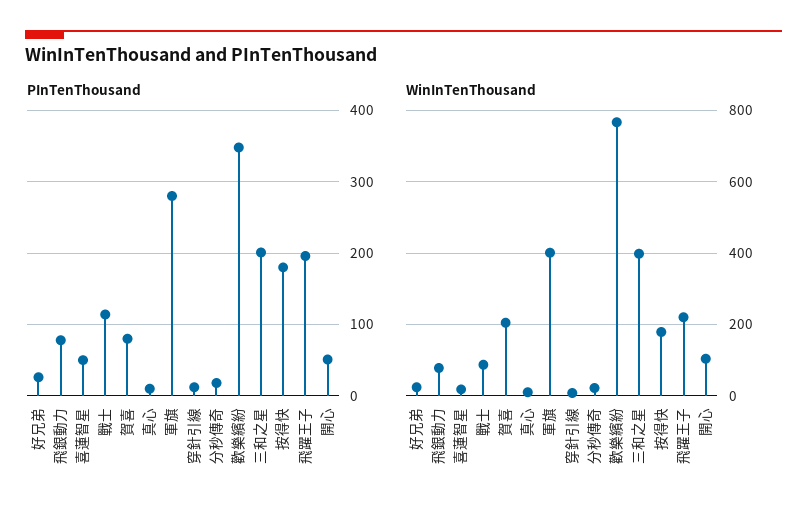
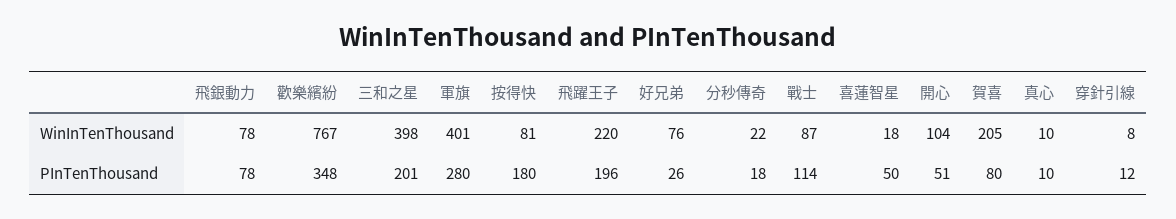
  {
    "PInTenThousand": {
      "好兄弟": 26,
      "飛銀動力": 78,
      "喜蓮智星": 50,
      "戰士": 114,
      "賀喜": 80,
      "真心": 10,
      "軍旗": 280,
      "穿針引線": 12,
      "分秒傳奇": 18,
      "歡樂繽紛": 348,
      "三和之星": 201,
      "按得快": 180,
      "飛躍王子": 196,
      "開心": 51
    },
    "WinInTenThousand": {
-     "好兄弟": 20,
+     "好兄弟": 76,
      "飛銀動力": 78,
      "喜蓮智星": 18,
      "戰士": 87,
      "賀喜": 205,
      "真心": 10,
      "軍旗": 401,
      "穿針引線": 8,
      "分秒傳奇": 22,
      "歡樂繽紛": 767,
      "三和之星": 398,
-     "按得快": 180,
+     "按得快": 81,
      "飛躍王子": 220,
      "開心": 104
    }
  }

